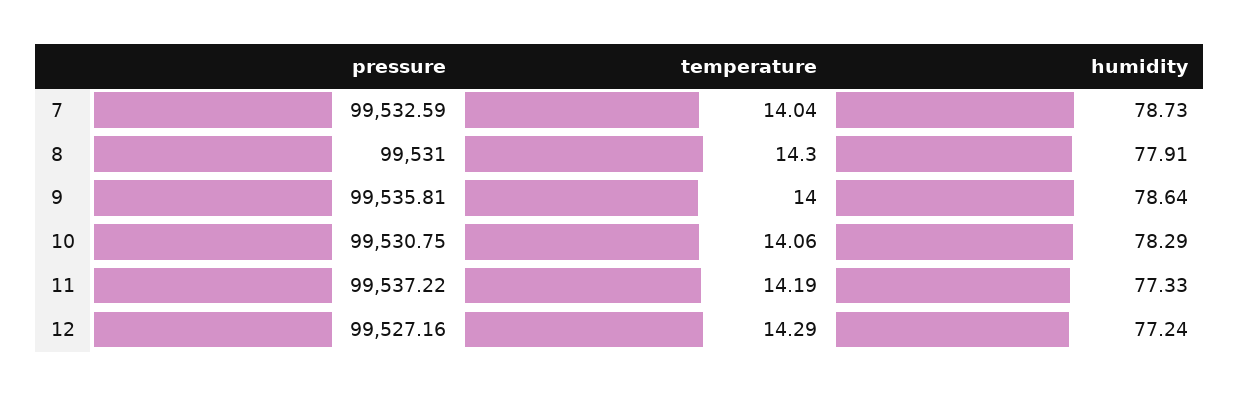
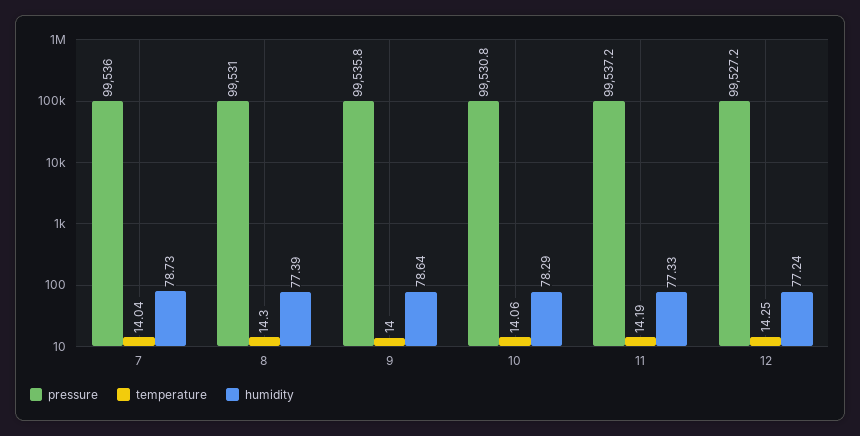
  {
    "pressure": {
-     "7": 99532.59,
+     "7": 99536,
      "8": 99531,
      "9": 99535.81,
      "10": 99530.75,
      "11": 99537.22,
      "12": 99527.16
    },
    "temperature": {
      "7": 14.04,
      "8": 14.3,
      "9": 14,
      "10": 14.06,
      "11": 14.19,
-     "12": 14.29
+     "12": 14.25
    },
    "humidity": {
      "7": 78.73,
-     "8": 77.91,
+     "8": 77.39,
      "9": 78.64,
      "10": 78.29,
      "11": 77.33,
      "12": 77.24
    }
  }

